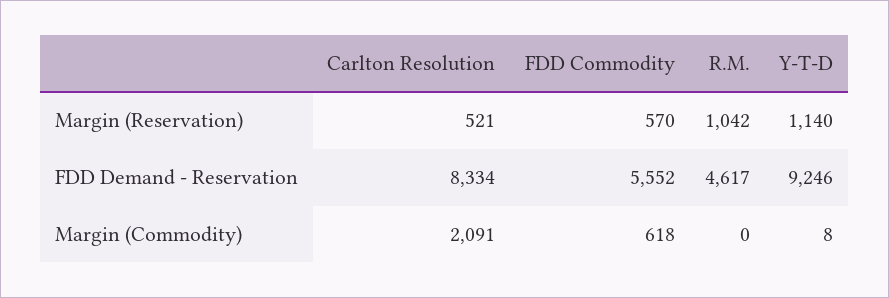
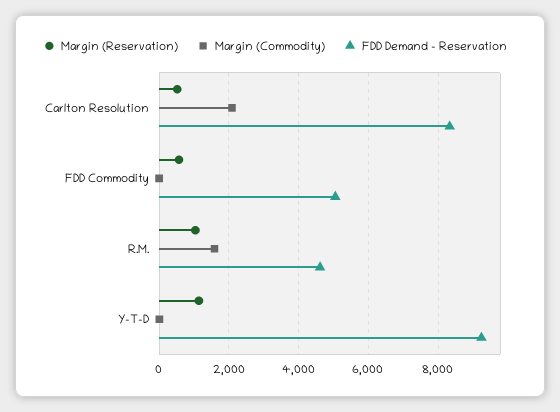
  {
    "Margin (Reservation)": {
      "Carlton Resolution": 521,
      "FDD Commodity": 570,
      "R.M.": 1042,
      "Y-T-D": 1140
    },
    "FDD Demand - Reservation": {
      "Carlton Resolution": 8334,
-     "FDD Commodity": 5552,
+     "FDD Commodity": 5000,
      "R.M.": 4617,
      "Y-T-D": 9246
    },
    "Margin (Commodity)": {
      "Carlton Resolution": 2091,
-     "FDD Commodity": 618,
+     "FDD Commodity": 0,
-     "R.M.": 0,
+     "R.M.": 1600,
      "Y-T-D": 8
    }
  }

